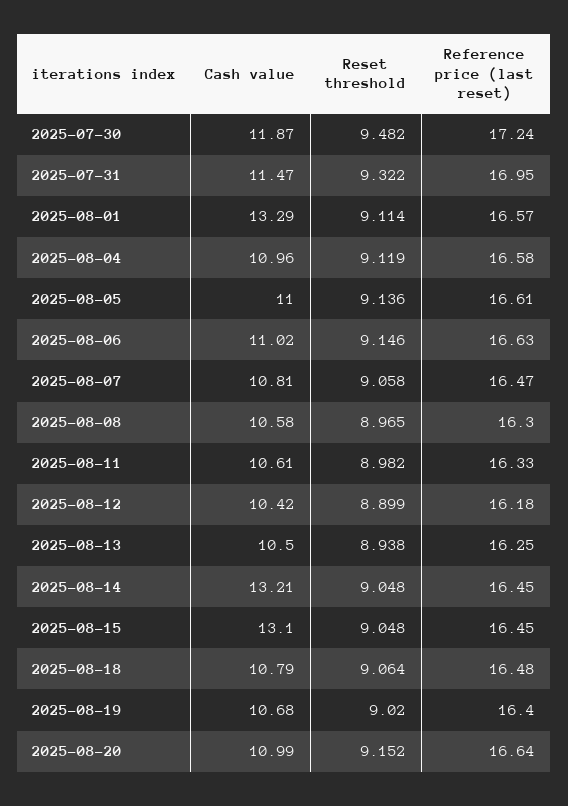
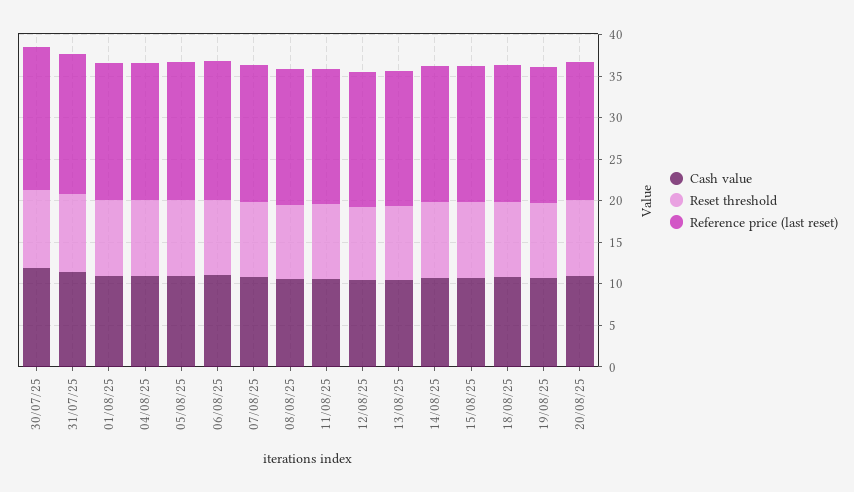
  {
    "Cash value": {
      "2025-07-30": 11.87,
      "2025-07-31": 11.47,
-     "2025-08-01": 13.29,
+     "2025-08-01": 11,
      "2025-08-04": 10.96,
      "2025-08-05": 11,
      "2025-08-06": 11.02,
      "2025-08-07": 10.81,
      "2025-08-08": 10.58,
      "2025-08-11": 10.61,
      "2025-08-12": 10.42,
      "2025-08-13": 10.5,
-     "2025-08-14": 13.21,
+     "2025-08-14": 11,
-     "2025-08-15": 13.1,
+     "2025-08-15": 11,
      "2025-08-18": 10.79,
      "2025-08-19": 10.68,
      "2025-08-20": 10.99
    },
    "Reset threshold": {
      "2025-07-30": 9.482,
      "2025-07-31": 9.322,
      "2025-08-01": 9.114,
      "2025-08-04": 9.119,
      "2025-08-05": 9.136,
      "2025-08-06": 9.146,
      "2025-08-07": 9.058,
      "2025-08-08": 8.965,
      "2025-08-11": 8.982,
      "2025-08-12": 8.899,
      "2025-08-13": 8.938,
      "2025-08-14": 9.048,
      "2025-08-15": 9.048,
      "2025-08-18": 9.064,
      "2025-08-19": 9.02,
      "2025-08-20": 9.152
    },
    "Reference price (last reset)": {
      "2025-07-30": 17.24,
      "2025-07-31": 16.95,
      "2025-08-01": 16.57,
      "2025-08-04": 16.58,
      "2025-08-05": 16.61,
      "2025-08-06": 16.63,
      "2025-08-07": 16.47,
      "2025-08-08": 16.3,
      "2025-08-11": 16.33,
      "2025-08-12": 16.18,
      "2025-08-13": 16.25,
      "2025-08-14": 16.45,
      "2025-08-15": 16.45,
      "2025-08-18": 16.48,
      "2025-08-19": 16.4,
      "2025-08-20": 16.64
    }
  }

